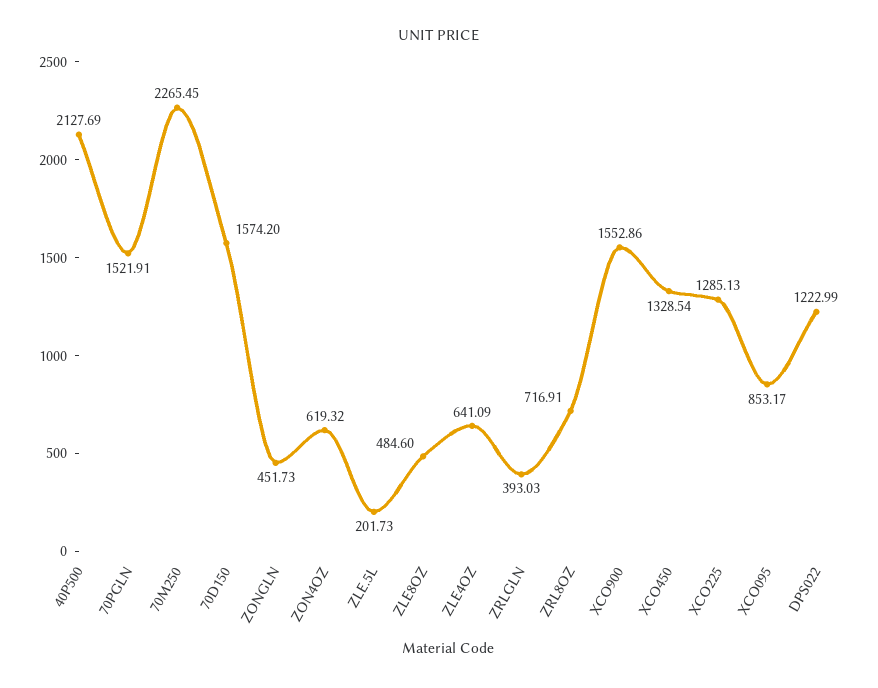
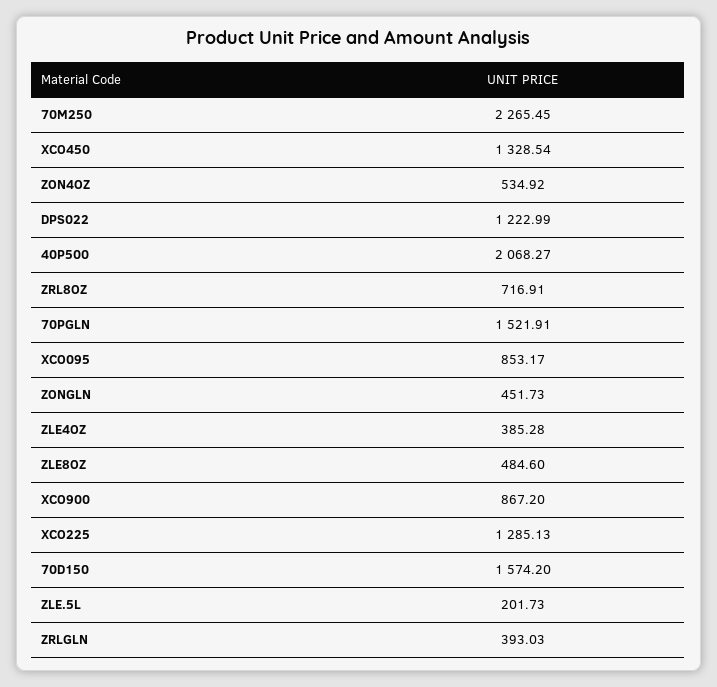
  {
-   "40P500": 2127.69,
+   "40P500": 2068.27,
    "70PGLN": 1521.91,
    "70M250": 2265.45,
    "70D150": 1574.2,
    "ZONGLN": 451.73,
-   "ZON4OZ": 619.32,
+   "ZON4OZ": 534.92,
    "ZLE.5L": 201.73,
    "ZLE8OZ": 484.6,
-   "ZLE4OZ": 641.09,
+   "ZLE4OZ": 385.28,
    "ZRLGLN": 393.03,
    "ZRL8OZ": 716.91,
-   "XCO900": 1552.86,
+   "XCO900": 867.2,
    "XCO450": 1328.54,
    "XCO225": 1285.13,
    "XCO095": 853.17,
    "DPS022": 1222.99
  }

